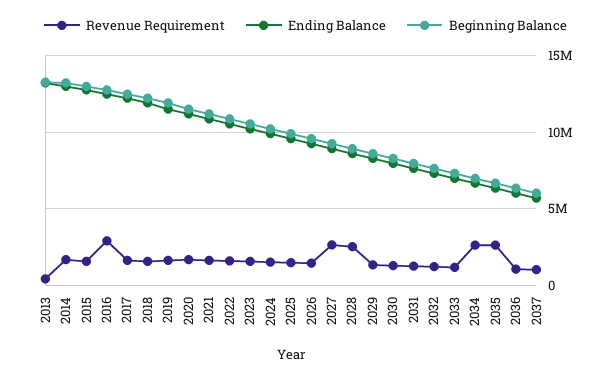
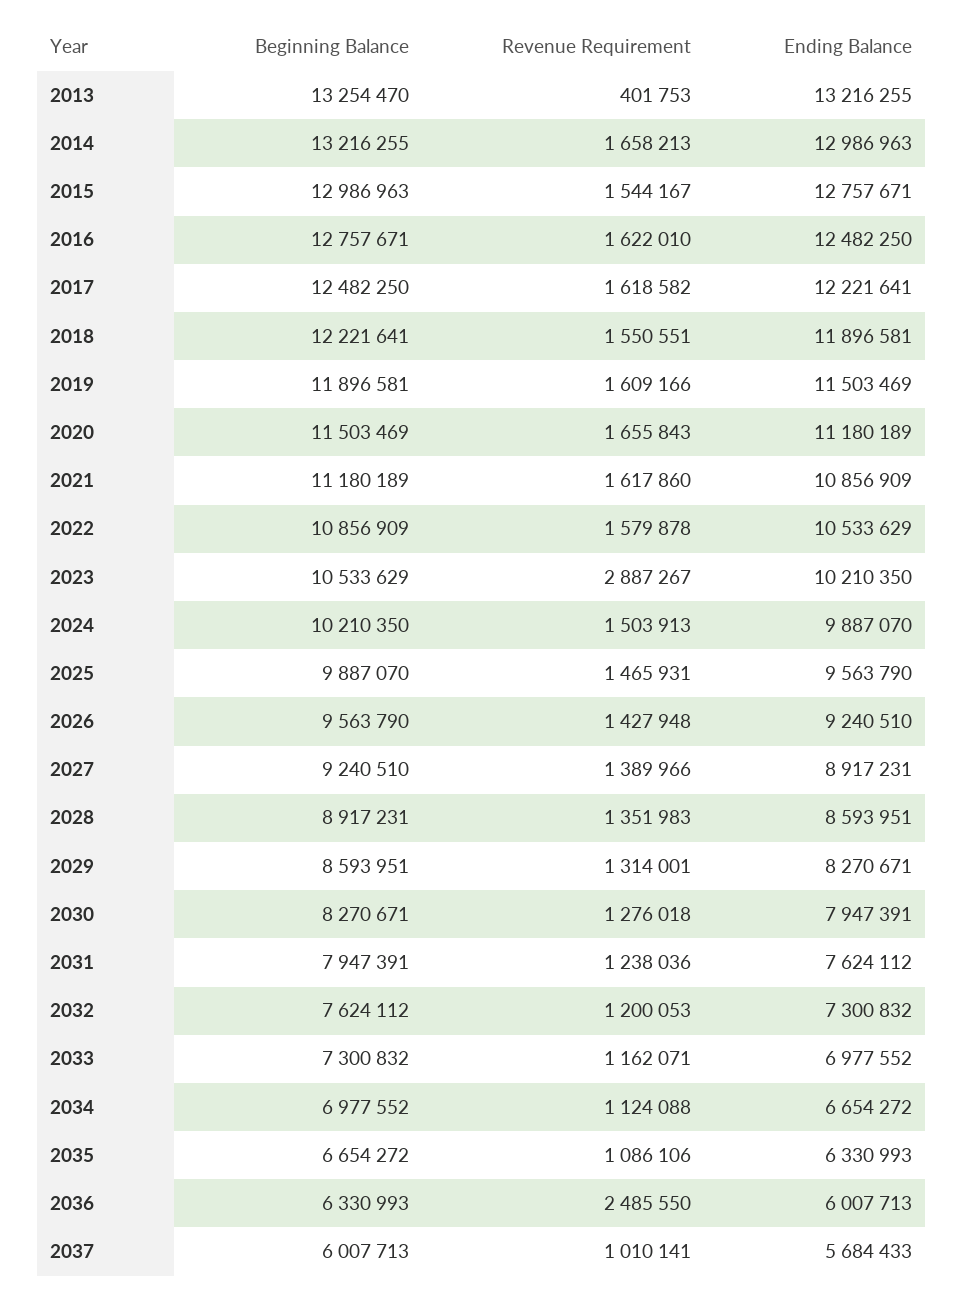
  {
    "Revenue Requirement": {
      "2013": 401753,
      "2014": 1658213,
      "2015": 1544167,
-     "2016": 3000000,
+     "2016": 1622010,
      "2017": 1618582,
      "2018": 1550551,
      "2019": 1609166,
      "2020": 1655843,
      "2021": 1617860,
      "2022": 1579878,
-     "2023": 1500000,
+     "2023": 2887267,
      "2024": 1503913,
      "2025": 1465931,
      "2026": 1427948,
-     "2027": 2500000,
+     "2027": 1389966,
-     "2028": 2500000,
+     "2028": 1351983,
      "2029": 1314001,
      "2030": 1276018,
      "2031": 1238036,
      "2032": 1200053,
      "2033": 1162071,
-     "2034": 2500000,
+     "2034": 1124088,
-     "2035": 2500000,
+     "2035": 1086106,
-     "2036": 1000000,
+     "2036": 2485550,
      "2037": 1010141
    },
    "Ending Balance": {
      "2013": 13216255,
      "2014": 12986963,
      "2015": 12757671,
      "2016": 12482250,
      "2017": 12221641,
      "2018": 11896581,
      "2019": 11503469,
      "2020": 11180189,
      "2021": 10856909,
      "2022": 10533629,
      "2023": 10210350,
      "2024": 9887070,
      "2025": 9563790,
      "2026": 9240510,
      "2027": 8917231,
      "2028": 8593951,
      "2029": 8270671,
      "2030": 7947391,
      "2031": 7624112,
      "2032": 7300832,
      "2033": 6977552,
      "2034": 6654272,
      "2035": 6330993,
      "2036": 6007713,
      "2037": 5684433
    },
    "Beginning Balance": {
      "2013": 13254470,
      "2014": 13216255,
      "2015": 12986963,
      "2016": 12757671,
      "2017": 12482250,
      "2018": 12221641,
      "2019": 11896581,
      "2020": 11503469,
      "2021": 11180189,
      "2022": 10856909,
      "2023": 10533629,
      "2024": 10210350,
      "2025": 9887070,
      "2026": 9563790,
      "2027": 9240510,
      "2028": 8917231,
      "2029": 8593951,
      "2030": 8270671,
      "2031": 7947391,
      "2032": 7624112,
      "2033": 7300832,
      "2034": 6977552,
      "2035": 6654272,
      "2036": 6330993,
      "2037": 6007713
    }
  }

